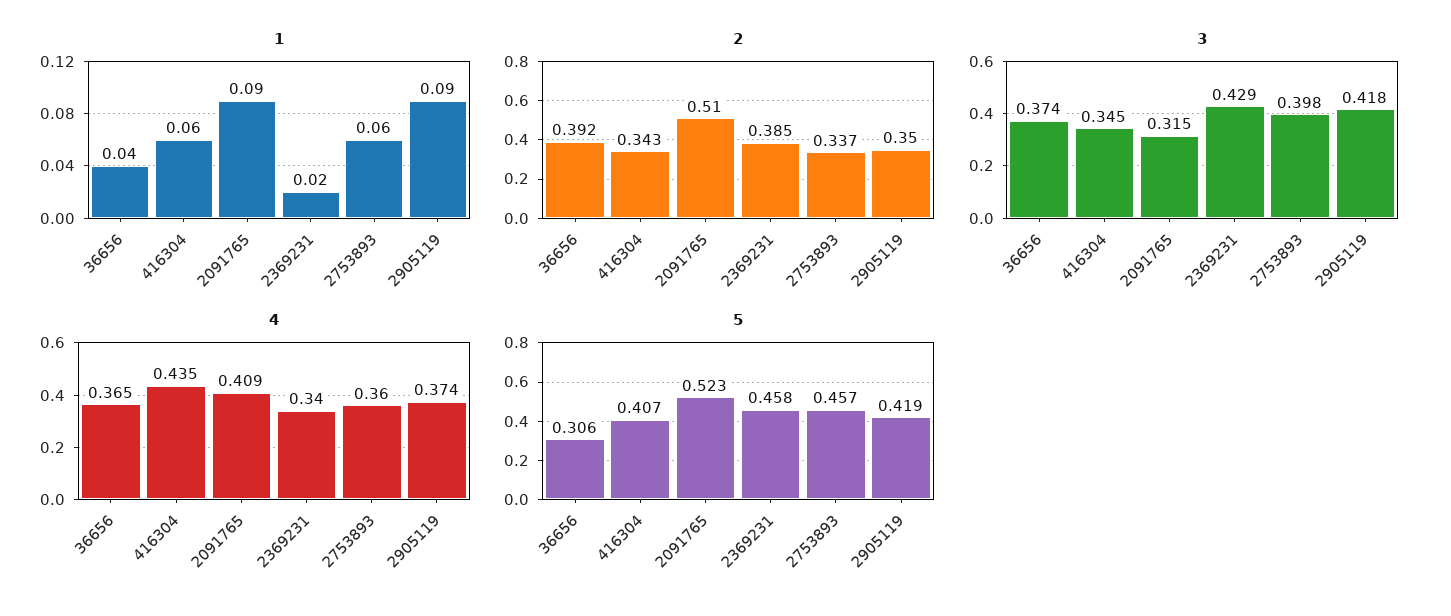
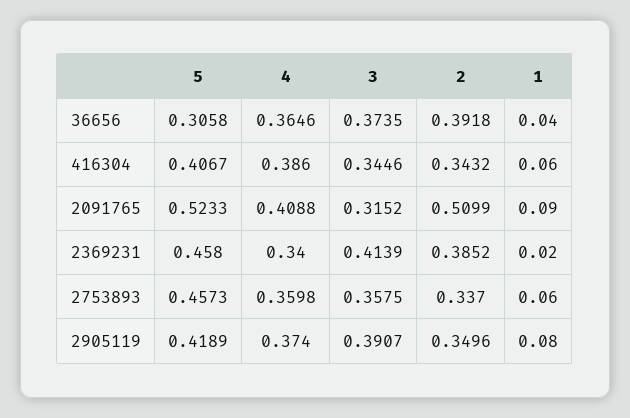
  {
    "1": {
      "36656": 0.04,
      "416304": 0.06,
      "2091765": 0.09,
      "2369231": 0.02,
      "2753893": 0.06,
-     "2905119": 0.09
+     "2905119": 0.08
    },
    "2": {
      "36656": 0.3918,
      "416304": 0.3432,
      "2091765": 0.5099,
      "2369231": 0.3852,
      "2753893": 0.337,
      "2905119": 0.3496
    },
    "3": {
      "36656": 0.3735,
      "416304": 0.3446,
      "2091765": 0.3152,
-     "2369231": 0.429,
+     "2369231": 0.4139,
-     "2753893": 0.398,
+     "2753893": 0.3575,
-     "2905119": 0.418
+     "2905119": 0.3907
    },
    "4": {
      "36656": 0.3646,
-     "416304": 0.435,
+     "416304": 0.386,
      "2091765": 0.4088,
      "2369231": 0.34,
      "2753893": 0.3598,
      "2905119": 0.374
    },
    "5": {
      "36656": 0.3058,
      "416304": 0.4067,
      "2091765": 0.5233,
      "2369231": 0.458,
      "2753893": 0.4573,
      "2905119": 0.4189
    }
  }

